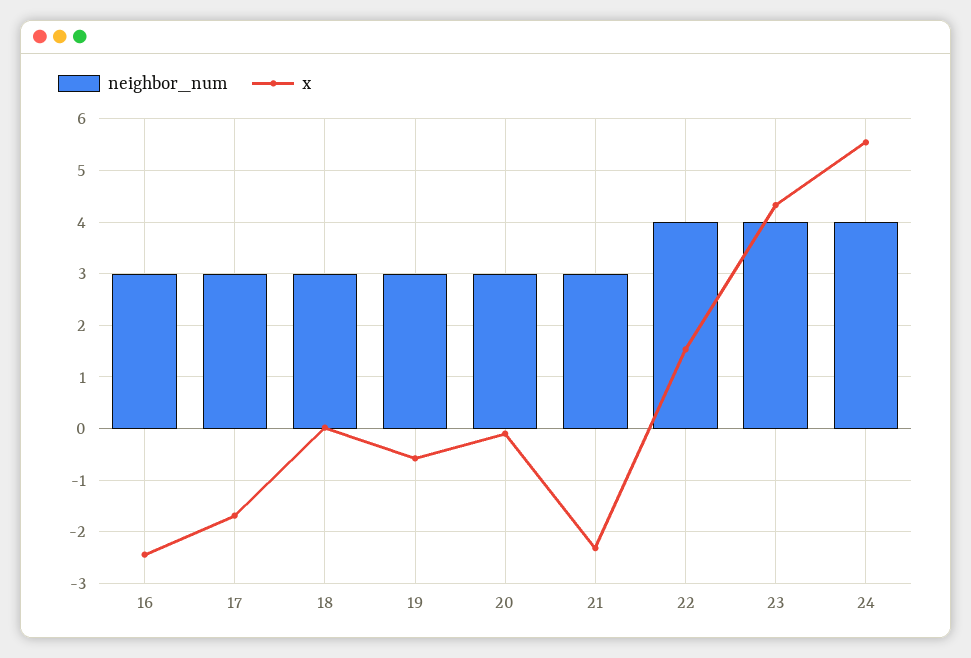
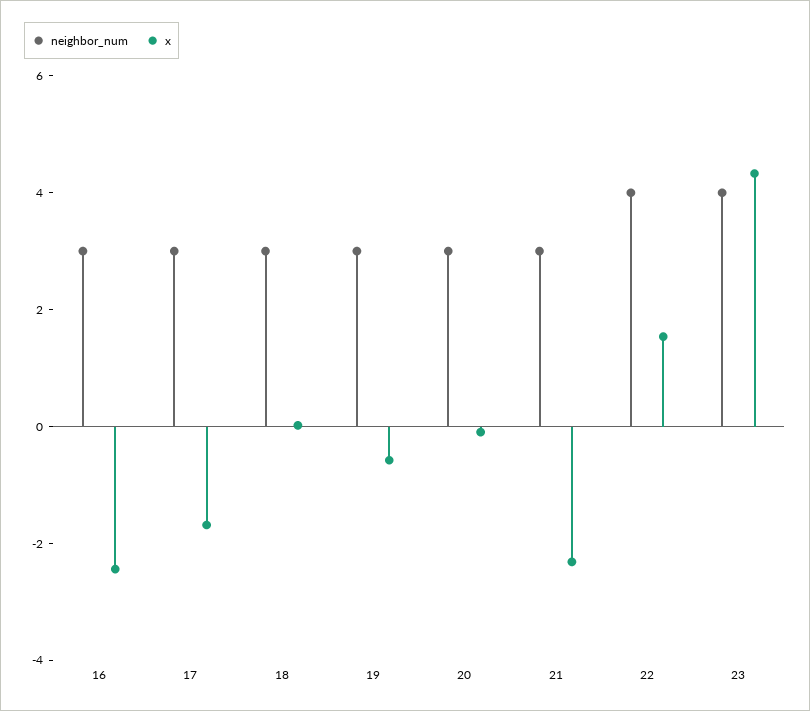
  {
    "neighbor_num": {
      "16": 3,
      "17": 3,
      "18": 3,
      "19": 3,
      "20": 3,
      "21": 3,
      "22": 4,
-     "23": 4,
+     "23": 4
-     "24": 4
    },
    "x": {
      "16": -2.4,
      "17": -1.6,
      "18": 0,
      "19": -0.6,
      "20": 0,
      "21": -2.4,
      "22": 1.6,
-     "23": 4.4,
+     "23": 4.4
-     "24": 5.6
    }
  }

